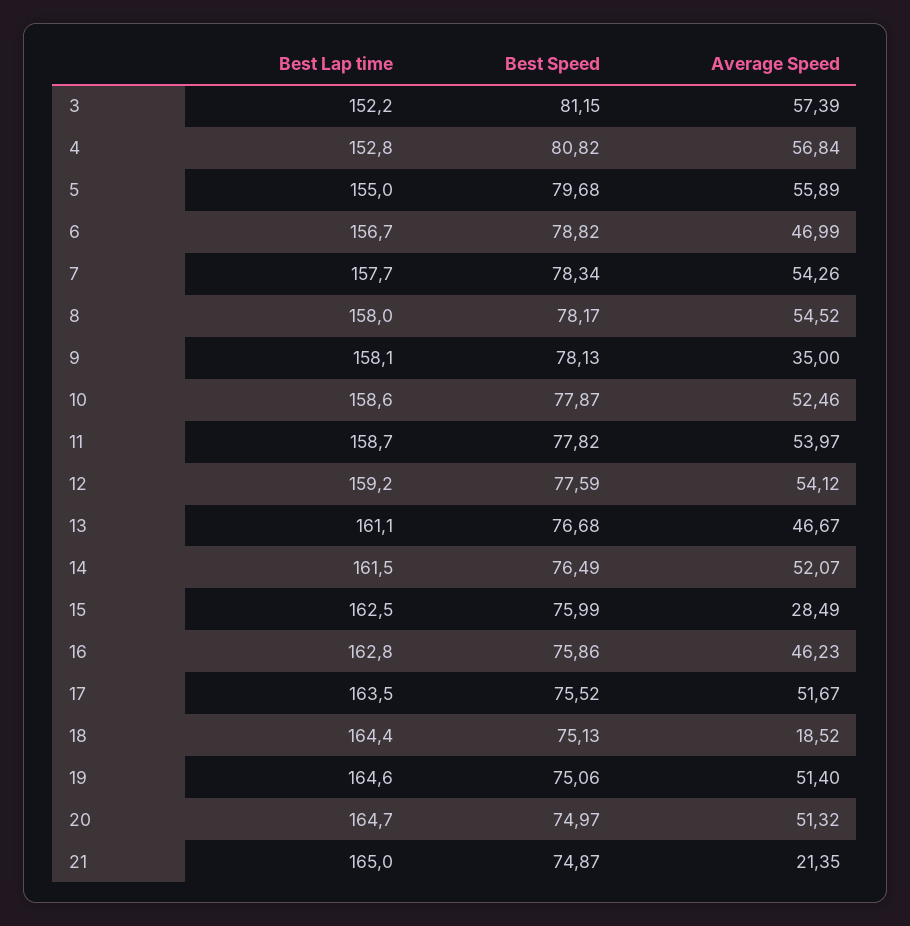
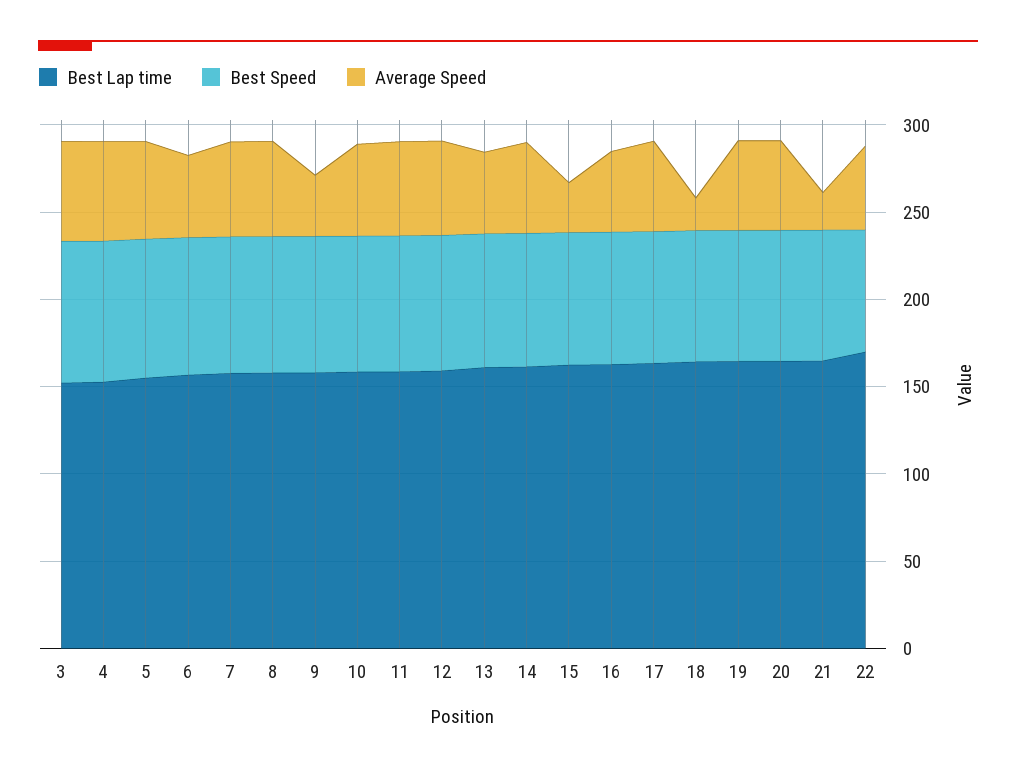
  {
    "Best Lap time": {
      "3": 152.2,
      "4": 152.8,
      "5": 155,
      "6": 156.7,
      "7": 157.7,
      "8": 158,
      "9": 158.1,
      "10": 158.6,
      "11": 158.7,
      "12": 159.2,
      "13": 161.1,
      "14": 161.5,
      "15": 162.5,
      "16": 162.8,
      "17": 163.5,
      "18": 164.4,
      "19": 164.6,
      "20": 164.7,
-     "21": 165
+     "21": 165,
+     "22": 170
    },
    "Best Speed": {
      "3": 81.15,
      "4": 80.82,
      "5": 79.68,
      "6": 78.82,
      "7": 78.34,
      "8": 78.17,
      "9": 78.13,
      "10": 77.87,
      "11": 77.82,
      "12": 77.59,
      "13": 76.68,
      "14": 76.49,
      "15": 75.99,
      "16": 75.86,
      "17": 75.52,
      "18": 75.13,
      "19": 75.06,
      "20": 74.97,
-     "21": 74.87
+     "21": 74.87,
+     "22": 70
    },
    "Average Speed": {
      "3": 57.39,
      "4": 56.84,
      "5": 55.89,
      "6": 46.99,
      "7": 54.26,
      "8": 54.52,
      "9": 35,
      "10": 52.46,
      "11": 53.97,
      "12": 54.12,
      "13": 46.67,
      "14": 52.07,
      "15": 28.49,
      "16": 46.23,
      "17": 51.67,
      "18": 18.52,
      "19": 51.4,
      "20": 51.32,
-     "21": 21.35
+     "21": 21.35,
+     "22": 50
    }
  }

